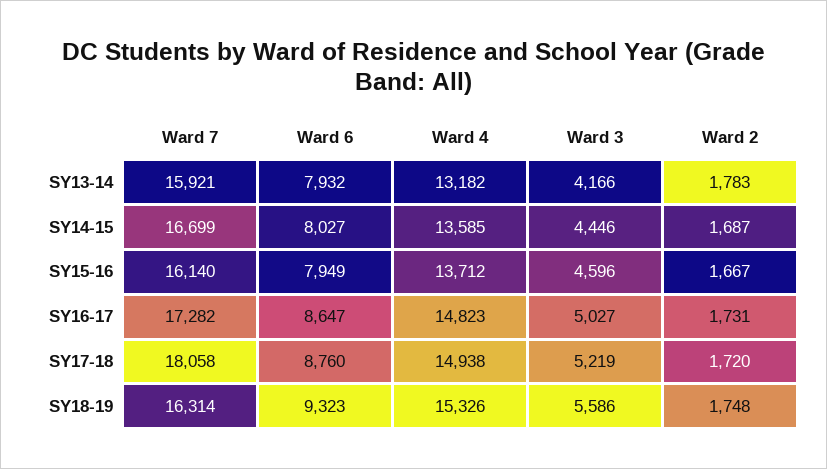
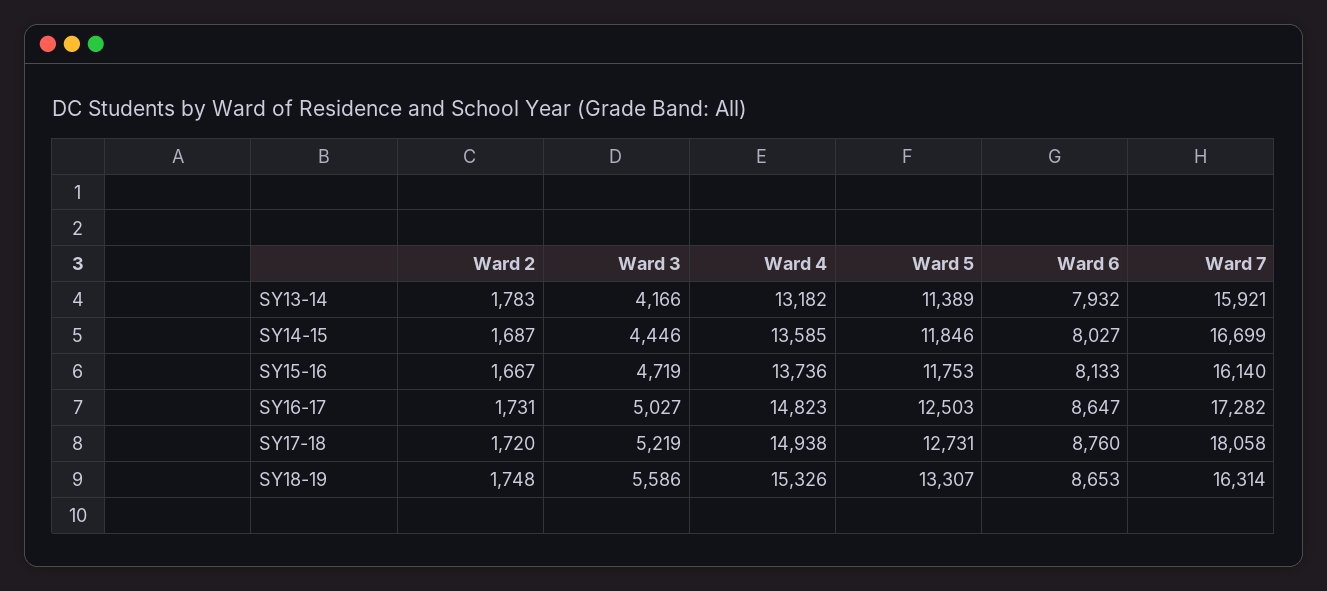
  {
    "Ward 7": {
      "SY13-14": 15921,
      "SY14-15": 16699,
      "SY15-16": 16140,
      "SY16-17": 17282,
      "SY17-18": 18058,
      "SY18-19": 16314
    },
    "Ward 6": {
      "SY13-14": 7932,
      "SY14-15": 8027,
-     "SY15-16": 7949,
+     "SY15-16": 8133,
      "SY16-17": 8647,
      "SY17-18": 8760,
-     "SY18-19": 9323
+     "SY18-19": 8653
    },
    "Ward 4": {
      "SY13-14": 13182,
      "SY14-15": 13585,
-     "SY15-16": 13712,
+     "SY15-16": 13736,
      "SY16-17": 14823,
      "SY17-18": 14938,
      "SY18-19": 15326
    },
    "Ward 3": {
      "SY13-14": 4166,
      "SY14-15": 4446,
-     "SY15-16": 4596,
+     "SY15-16": 4719,
      "SY16-17": 5027,
      "SY17-18": 5219,
      "SY18-19": 5586
    },
    "Ward 2": {
      "SY13-14": 1783,
      "SY14-15": 1687,
      "SY15-16": 1667,
      "SY16-17": 1731,
      "SY17-18": 1720,
      "SY18-19": 1748
-   }
+   },
+   "Ward 5": {
+     "SY13-14": 11389,
+     "SY14-15": 11846,
+     "SY15-16": 11753,
+     "SY16-17": 12503,
+     "SY17-18": 12731,
+     "SY18-19": 13307
+   }
  }

